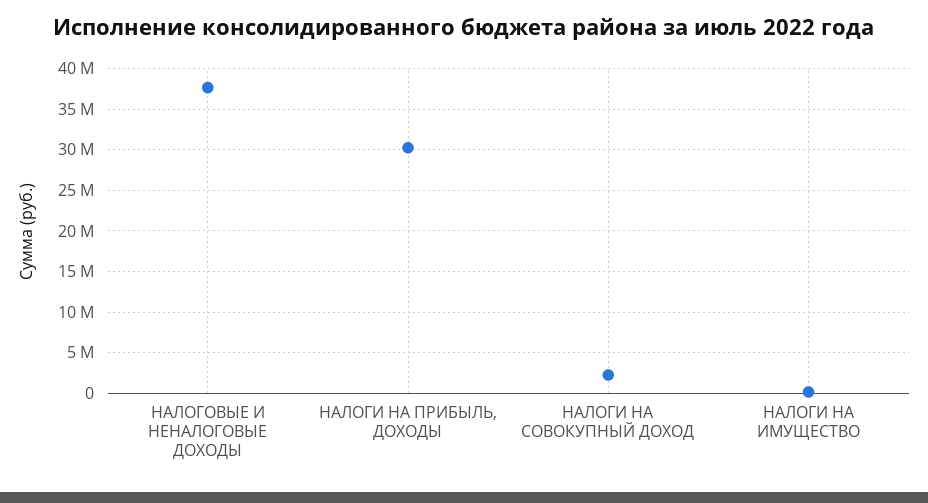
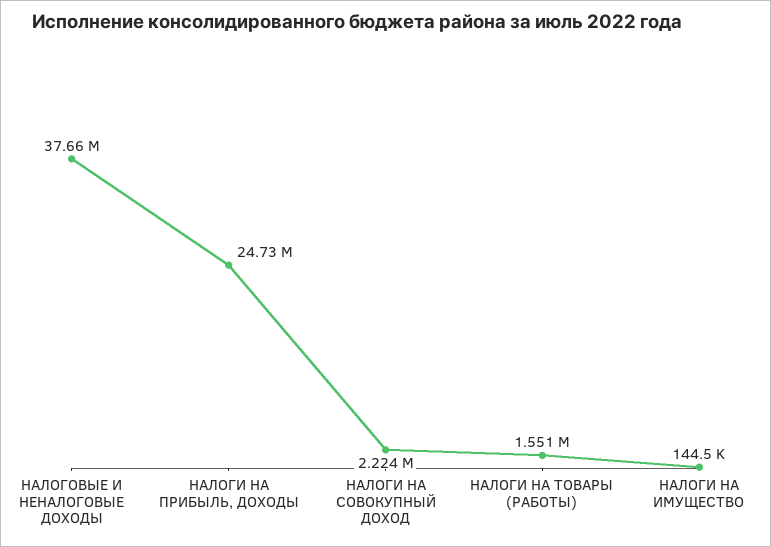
  {
    "НАЛОГОВЫЕ И НЕНАЛОГОВЫЕ ДОХОДЫ": 37660000,
-   "НАЛОГИ НА ПРИБЫЛЬ, ДОХОДЫ": 30000000,
+   "НАЛОГИ НА ПРИБЫЛЬ, ДОХОДЫ": 24730000,
    "НАЛОГИ НА СОВОКУПНЫЙ ДОХОД": 2224000,
-   "НАЛОГИ НА ИМУЩЕСТВО": 144500
+   "НАЛОГИ НА ИМУЩЕСТВО": 144500,
+   "НАЛОГИ НА ТОВАРЫ (РАБОТЫ)": 1551000
  }

